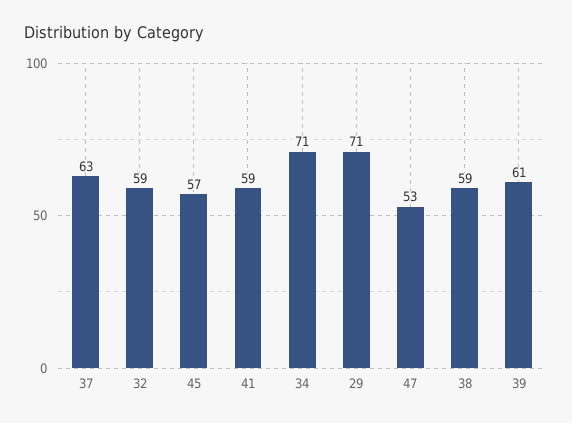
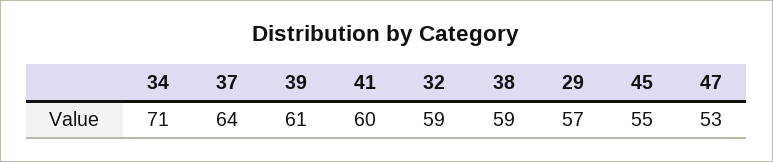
  {
-   "37": 63,
+   "37": 64,
    "32": 59,
-   "45": 57,
+   "45": 55,
-   "41": 59,
+   "41": 60,
    "34": 71,
-   "29": 71,
+   "29": 57,
    "47": 53,
    "38": 59,
    "39": 61
  }

